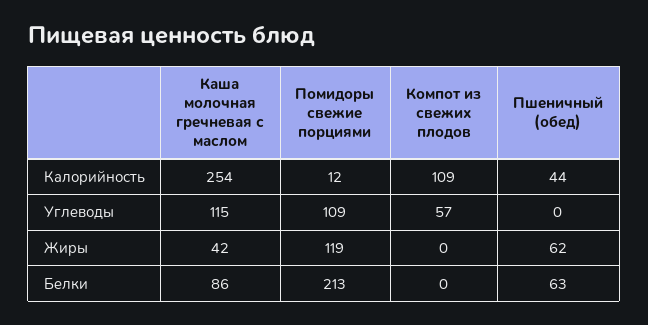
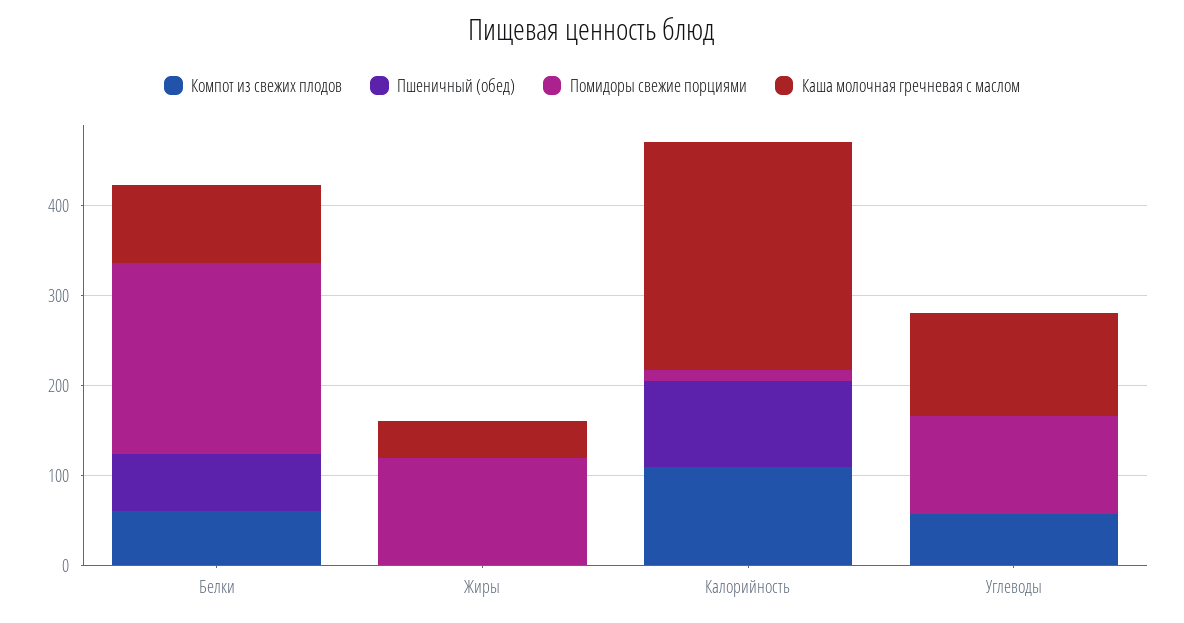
  {
    "Каша молочная гречневая с маслом": {
      "Калорийность": 254,
      "Углеводы": 115,
      "Жиры": 42,
      "Белки": 86
    },
    "Помидоры свежие порциями": {
      "Калорийность": 12,
      "Углеводы": 109,
      "Жиры": 119,
      "Белки": 213
    },
    "Компот из свежих плодов": {
      "Калорийность": 109,
      "Углеводы": 57,
      "Жиры": 0,
-     "Белки": 0
+     "Белки": 60
    },
    "Пшеничный (обед)": {
-     "Калорийность": 44,
+     "Калорийность": 100,
      "Углеводы": 0,
-     "Жиры": 62,
+     "Жиры": 0,
      "Белки": 63
    }
  }

